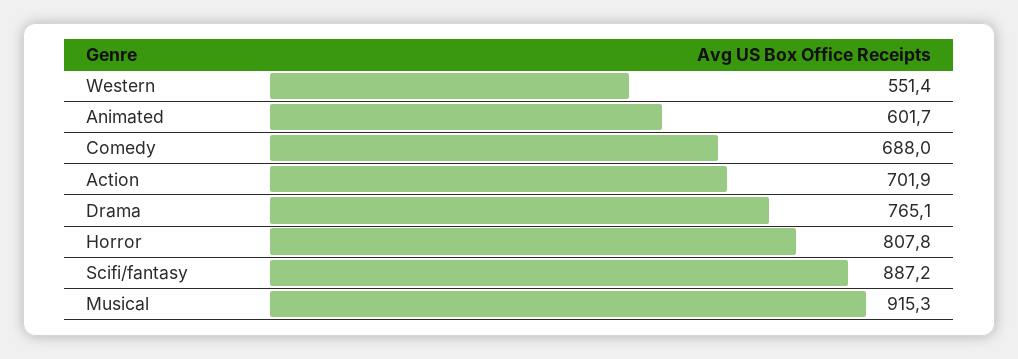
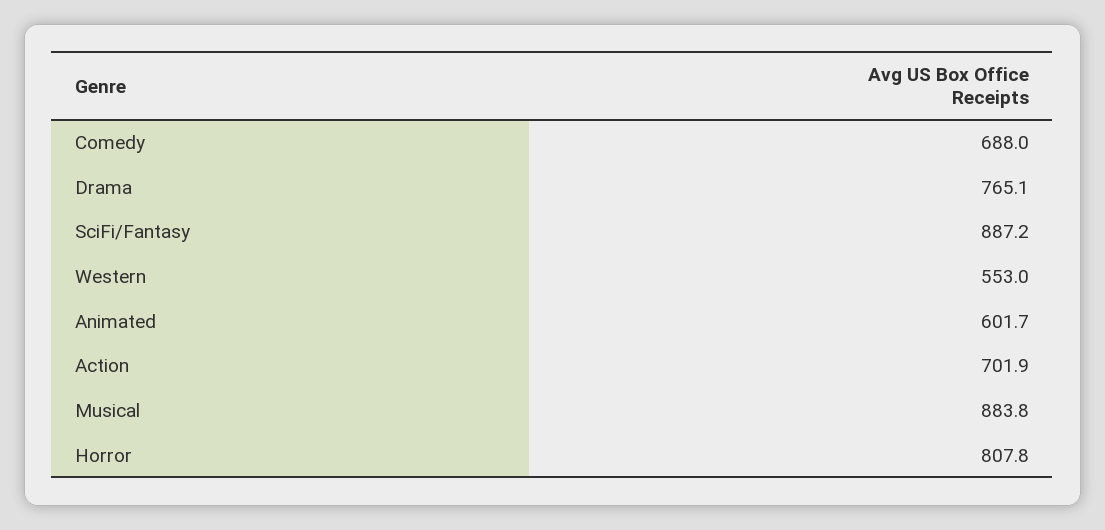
  {
-   "Western": 551.4,
+   "Western": 553,
    "Animated": 601.7,
    "Comedy": 688,
    "Action": 701.9,
    "Drama": 765.1,
    "Horror": 807.8,
    "Scifi/fantasy": 887.2,
-   "Musical": 915.3
+   "Musical": 883.8
  }

